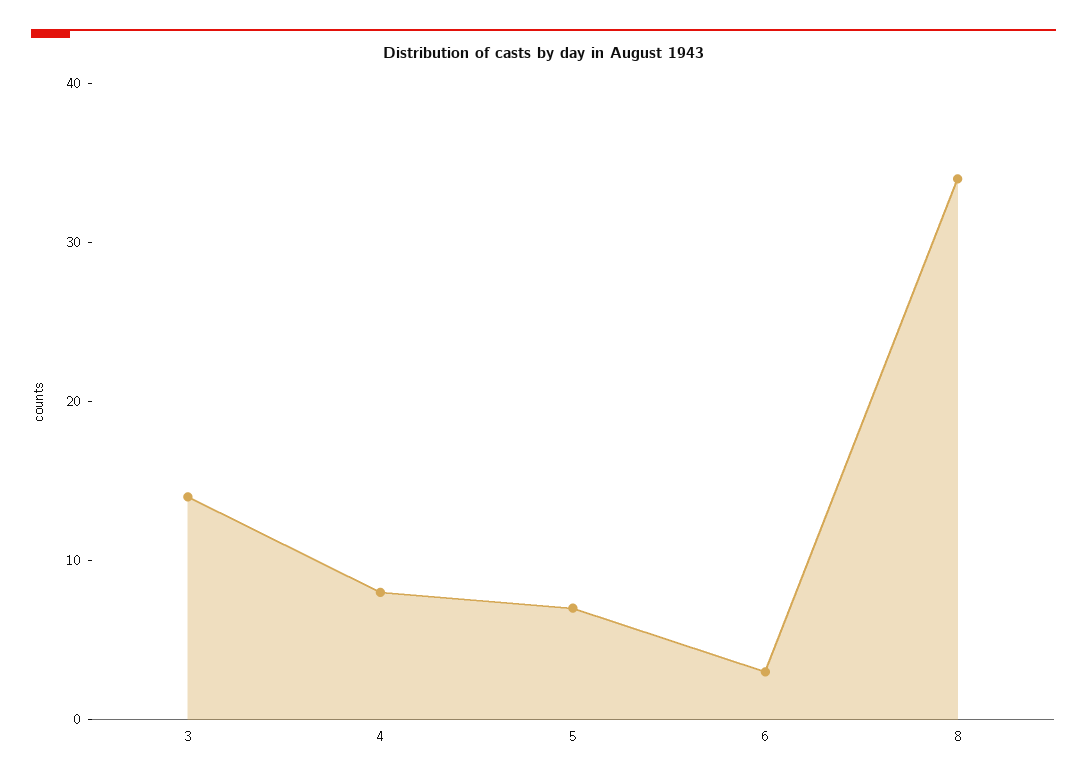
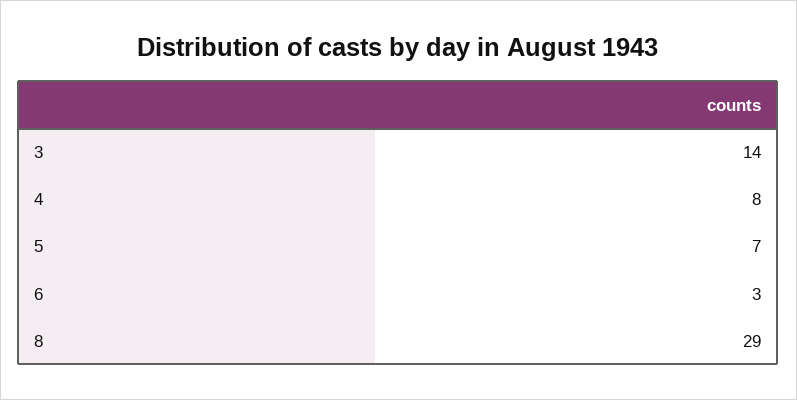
  {
    "3": 14,
    "4": 8,
    "5": 7,
    "6": 3,
-   "8": 34
+   "8": 29
  }

